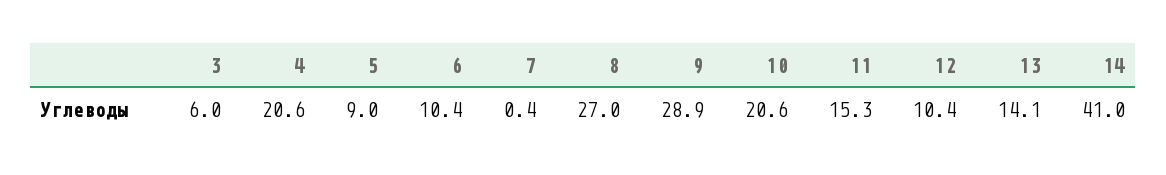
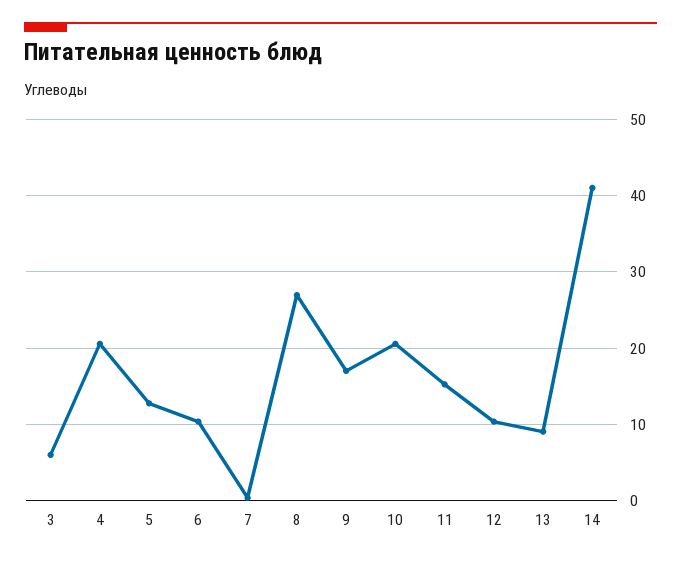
  {
    "3": 6,
    "4": 20.6,
-   "5": 9,
+   "5": 13,
    "6": 10.4,
    "7": 0.4,
    "8": 27,
-   "9": 28.9,
+   "9": 17,
    "10": 20.6,
    "11": 15.3,
    "12": 10.4,
-   "13": 14.1,
+   "13": 9,
    "14": 41
  }

